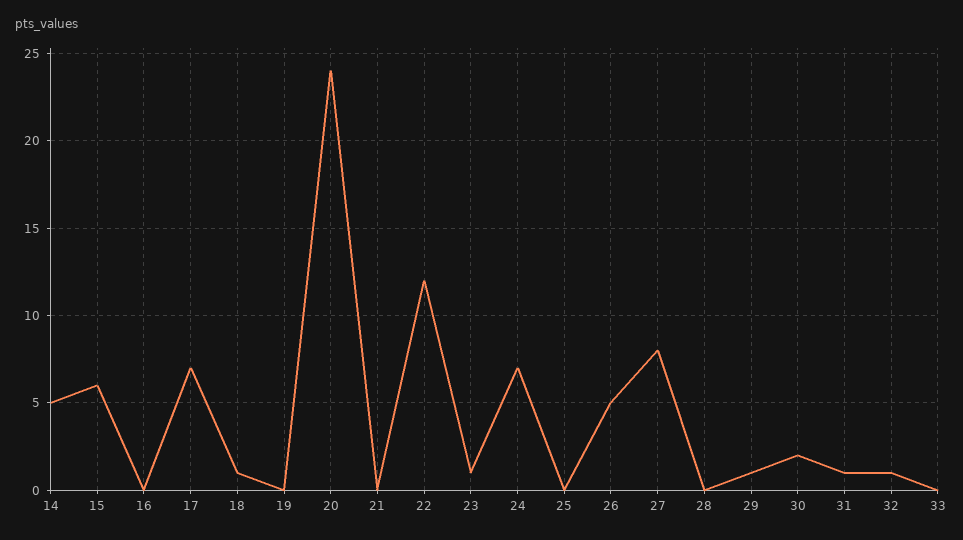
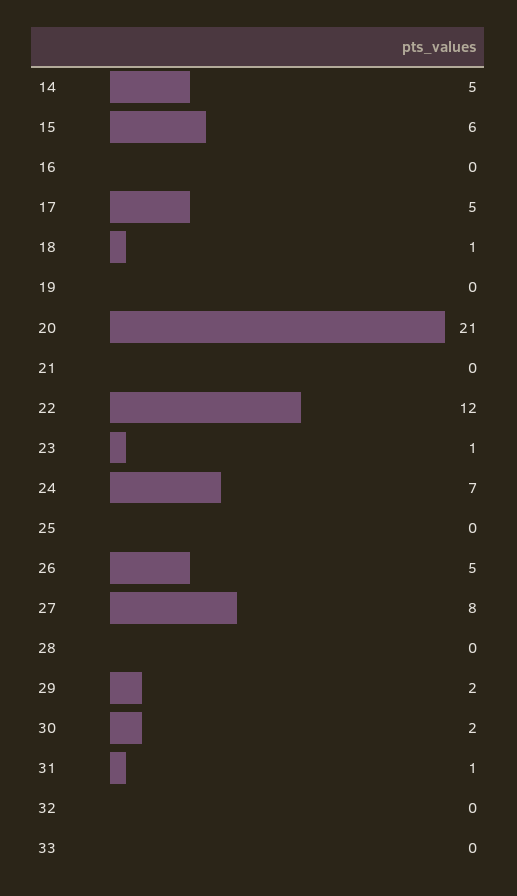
  {
    "14": 5,
    "15": 6,
    "16": 0,
-   "17": 7,
+   "17": 5,
    "18": 1,
    "19": 0,
-   "20": 24,
+   "20": 21,
    "21": 0,
    "22": 12,
    "23": 1,
    "24": 7,
    "25": 0,
    "26": 5,
    "27": 8,
    "28": 0,
-   "29": 1,
+   "29": 2,
    "30": 2,
    "31": 1,
-   "32": 1,
+   "32": 0,
    "33": 0
  }

